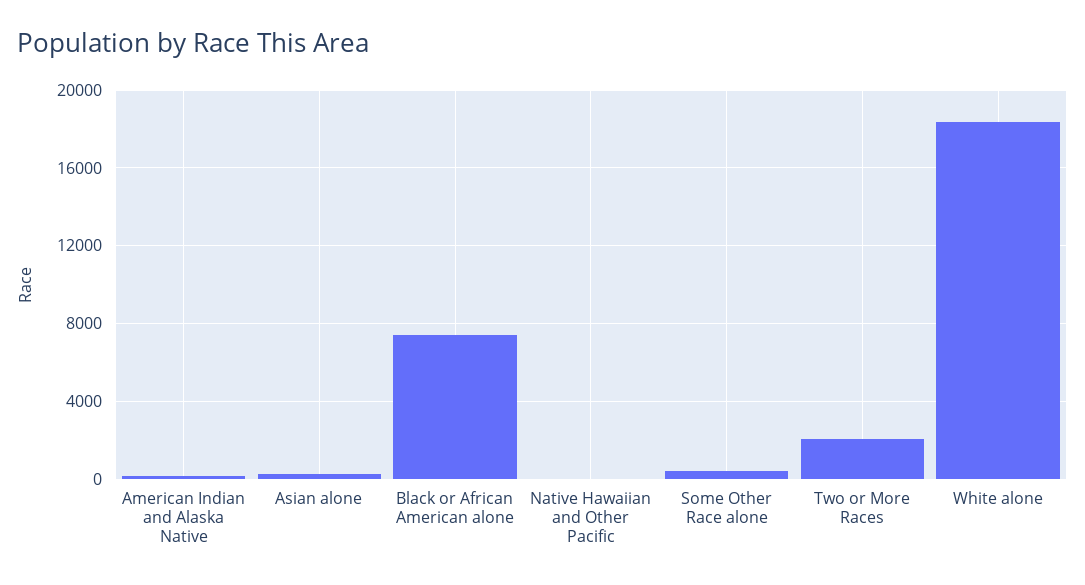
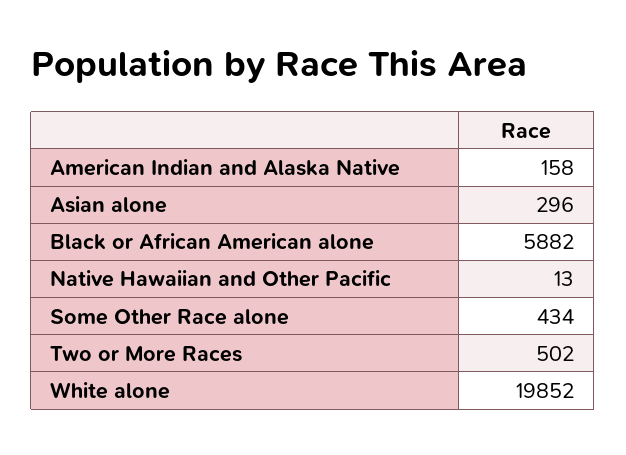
  {
    "American Indian and Alaska Native": 158,
    "Asian alone": 296,
-   "Black or African American alone": 7500,
+   "Black or African American alone": 5882,
    "Native Hawaiian and Other Pacific": 13,
    "Some Other Race alone": 434,
-   "Two or More Races": 2000,
+   "Two or More Races": 502,
-   "White alone": 18500
+   "White alone": 19852
  }

